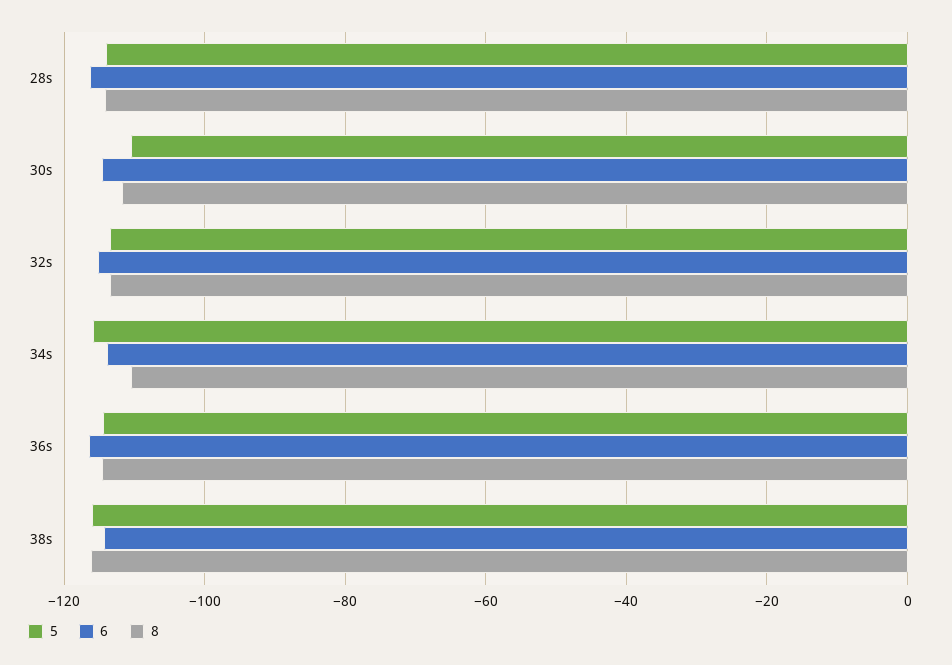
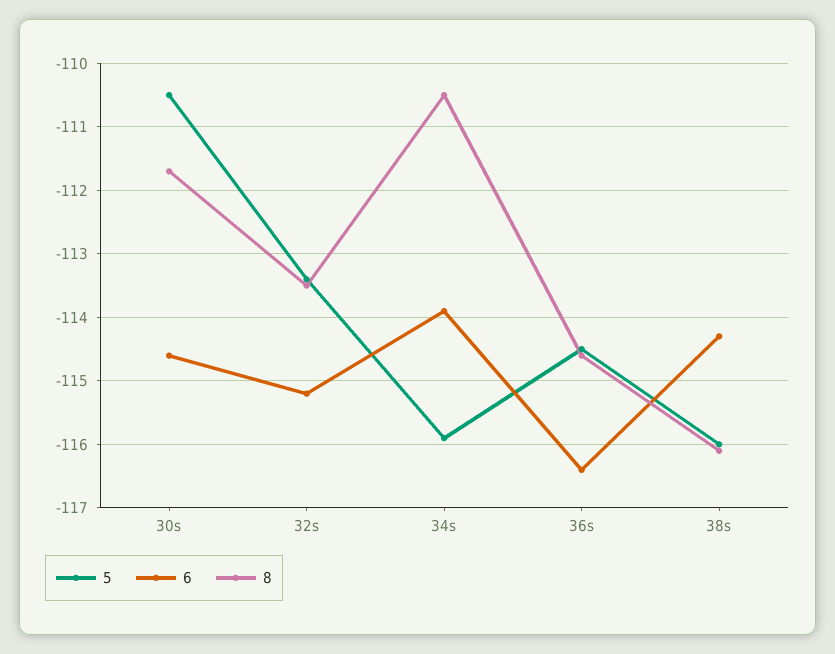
  {
    "5": {
-     "28s": -114,
      "30s": -110.5,
      "32s": -113.4,
      "34s": -115.9,
      "36s": -114.5,
      "38s": -116
    },
    "6": {
-     "28s": -116,
      "30s": -114.6,
      "32s": -115.2,
      "34s": -113.9,
      "36s": -116.4,
      "38s": -114.3
    },
    "8": {
-     "28s": -114,
      "30s": -111.7,
      "32s": -113.5,
      "34s": -110.5,
      "36s": -114.6,
      "38s": -116.1
    }
  }

